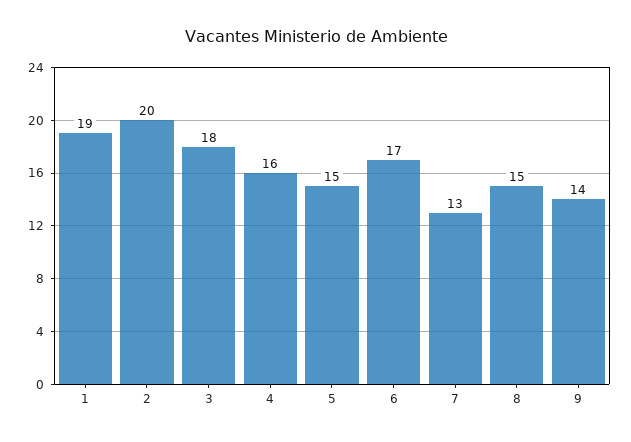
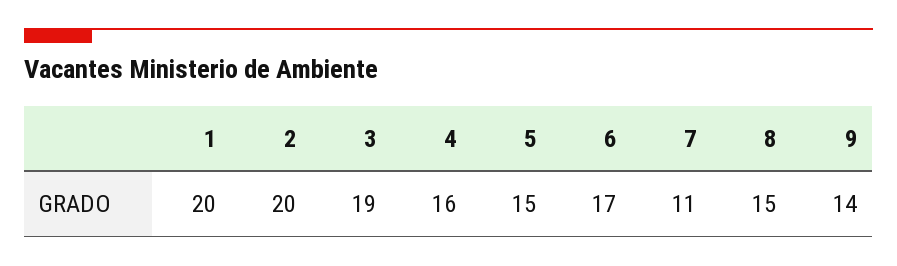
  {
-   "1": 19,
+   "1": 20,
    "2": 20,
-   "3": 18,
+   "3": 19,
    "4": 16,
    "5": 15,
    "6": 17,
-   "7": 13,
+   "7": 11,
    "8": 15,
    "9": 14
  }

